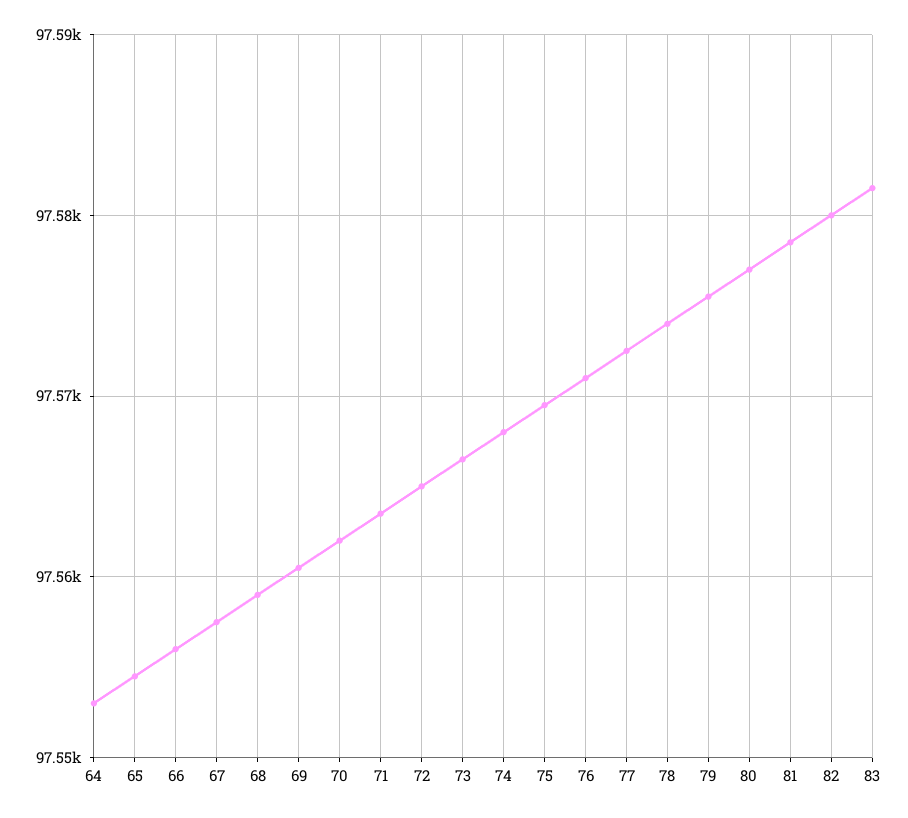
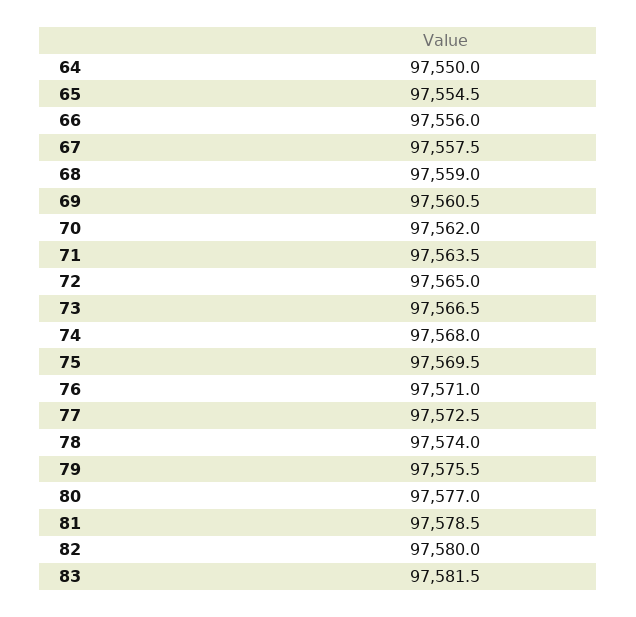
  {
-   "64": 97553,
+   "64": 97550,
    "65": 97554.5,
    "66": 97556,
    "67": 97557.5,
    "68": 97559,
    "69": 97560.5,
    "70": 97562,
    "71": 97563.5,
    "72": 97565,
    "73": 97566.5,
    "74": 97568,
    "75": 97569.5,
    "76": 97571,
    "77": 97572.5,
    "78": 97574,
    "79": 97575.5,
    "80": 97577,
    "81": 97578.5,
    "82": 97580,
    "83": 97581.5
  }

